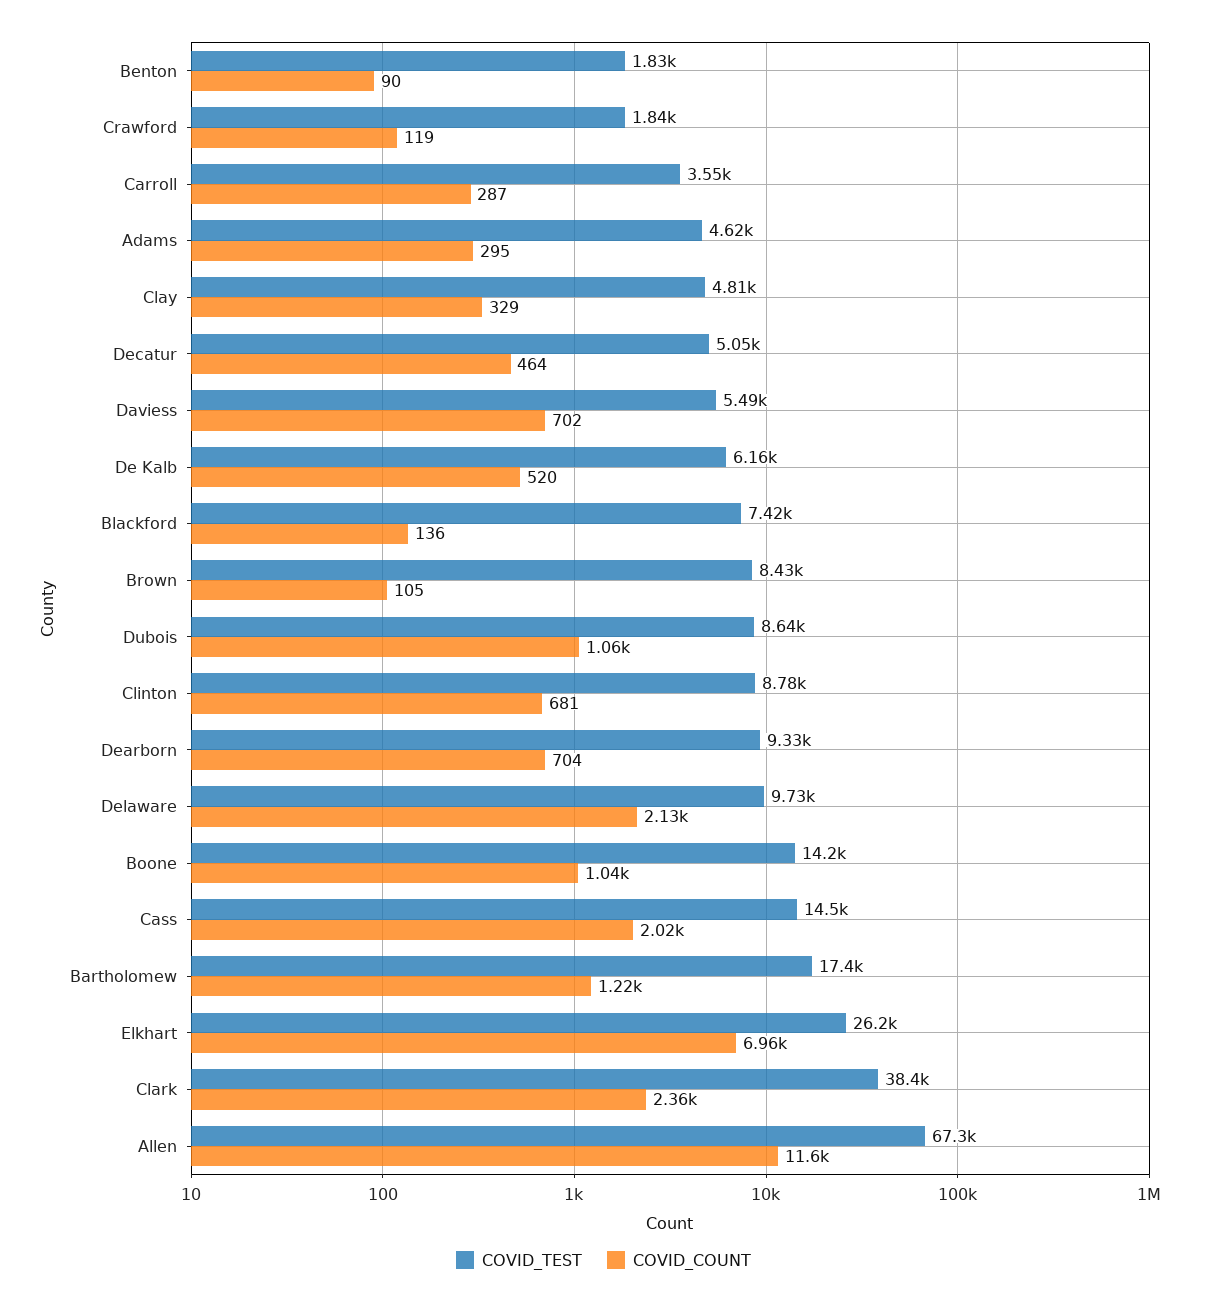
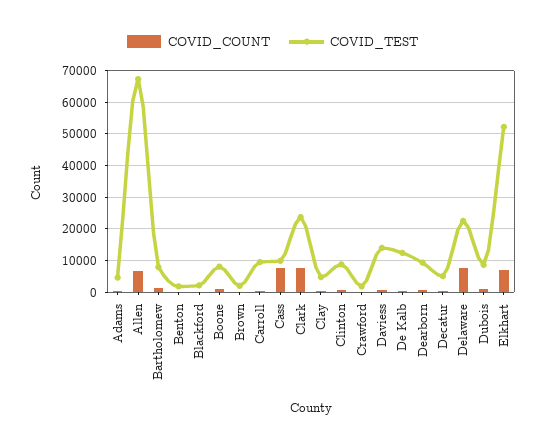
  {
    "COVID_TEST": {
      "Benton": 1830,
      "Crawford": 1840,
-     "Carroll": 3550,
+     "Carroll": 10000,
      "Adams": 4620,
      "Clay": 4810,
      "Decatur": 5050,
-     "Daviess": 5490,
+     "Daviess": 14000,
-     "De Kalb": 6160,
+     "De Kalb": 12000,
-     "Blackford": 7420,
+     "Blackford": 2000,
-     "Brown": 8430,
+     "Brown": 2000,
      "Dubois": 8640,
      "Clinton": 8780,
      "Dearborn": 9330,
-     "Delaware": 9730,
+     "Delaware": 22000,
-     "Boone": 14200,
+     "Boone": 8000,
-     "Cass": 14500,
+     "Cass": 10000,
-     "Bartholomew": 17400,
+     "Bartholomew": 8000,
-     "Elkhart": 26200,
+     "Elkhart": 52000,
-     "Clark": 38400,
+     "Clark": 24000,
      "Allen": 67300
    },
    "COVID_COUNT": {
      "Benton": 90,
      "Crawford": 119,
      "Carroll": 287,
      "Adams": 295,
      "Clay": 329,
      "Decatur": 464,
      "Daviess": 702,
      "De Kalb": 520,
      "Blackford": 136,
      "Brown": 105,
      "Dubois": 1060,
      "Clinton": 681,
      "Dearborn": 704,
-     "Delaware": 2130,
+     "Delaware": 8000,
      "Boone": 1040,
-     "Cass": 2020,
+     "Cass": 8000,
      "Bartholomew": 1220,
      "Elkhart": 6960,
-     "Clark": 2360,
+     "Clark": 8000,
-     "Allen": 11600
+     "Allen": 6000
    }
  }

